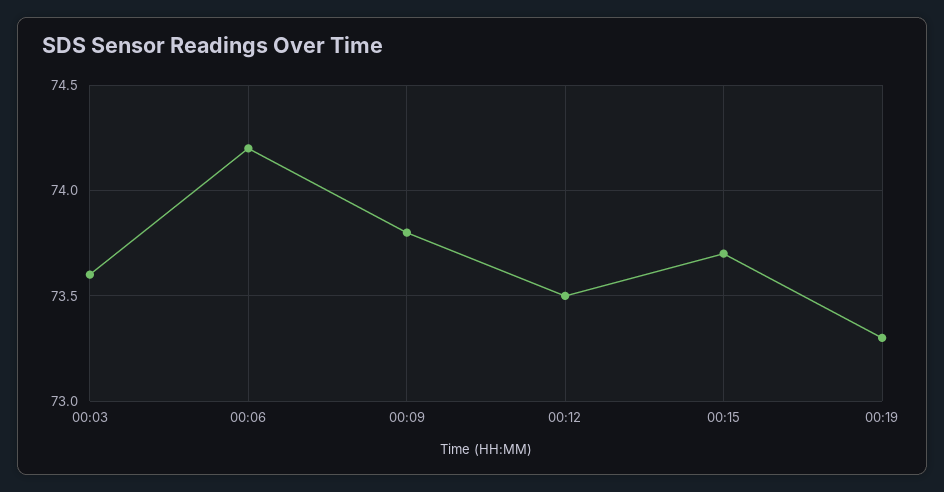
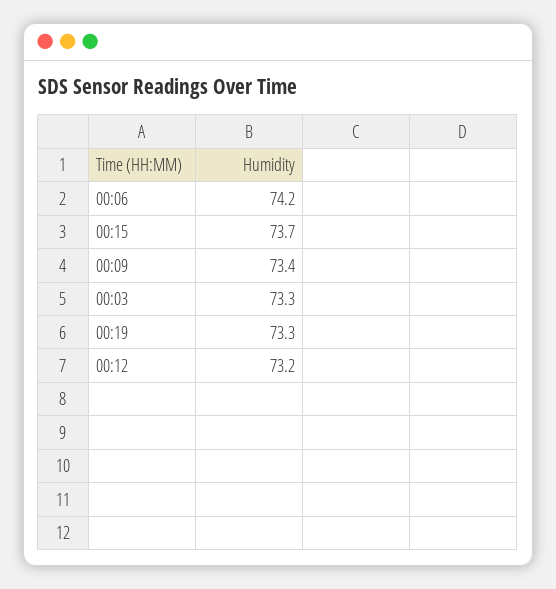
  {
-   "00:03": 73.6,
+   "00:03": 73.3,
    "00:06": 74.2,
-   "00:09": 73.8,
+   "00:09": 73.4,
-   "00:12": 73.5,
+   "00:12": 73.2,
    "00:15": 73.7,
    "00:19": 73.3
  }

